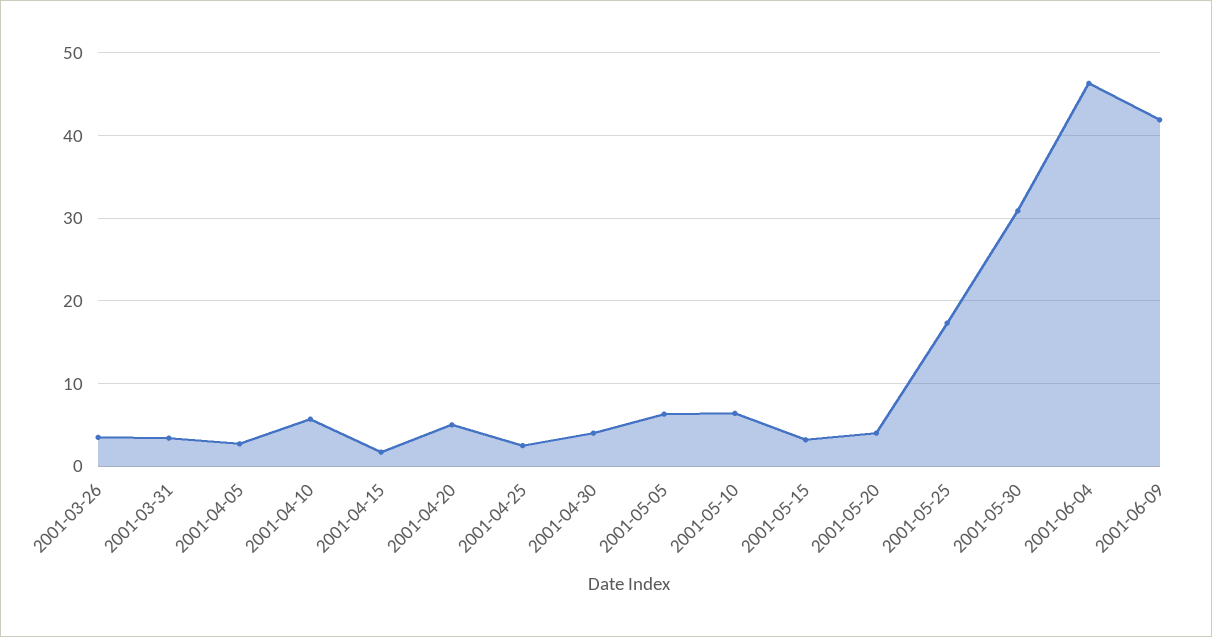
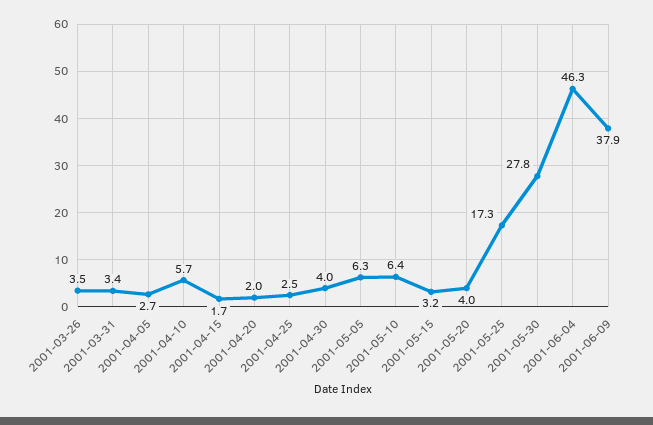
  {
    "2001-03-26": 3.5,
    "2001-03-31": 3.4,
    "2001-04-05": 2.7,
    "2001-04-10": 5.7,
    "2001-04-15": 1.7,
-   "2001-04-20": 5,
+   "2001-04-20": 2,
    "2001-04-25": 2.5,
    "2001-04-30": 4,
    "2001-05-05": 6.3,
    "2001-05-10": 6.4,
    "2001-05-15": 3.2,
    "2001-05-20": 4,
    "2001-05-25": 17.3,
-   "2001-05-30": 31,
+   "2001-05-30": 27.8,
    "2001-06-04": 46.3,
-   "2001-06-09": 42
+   "2001-06-09": 37.9
  }

